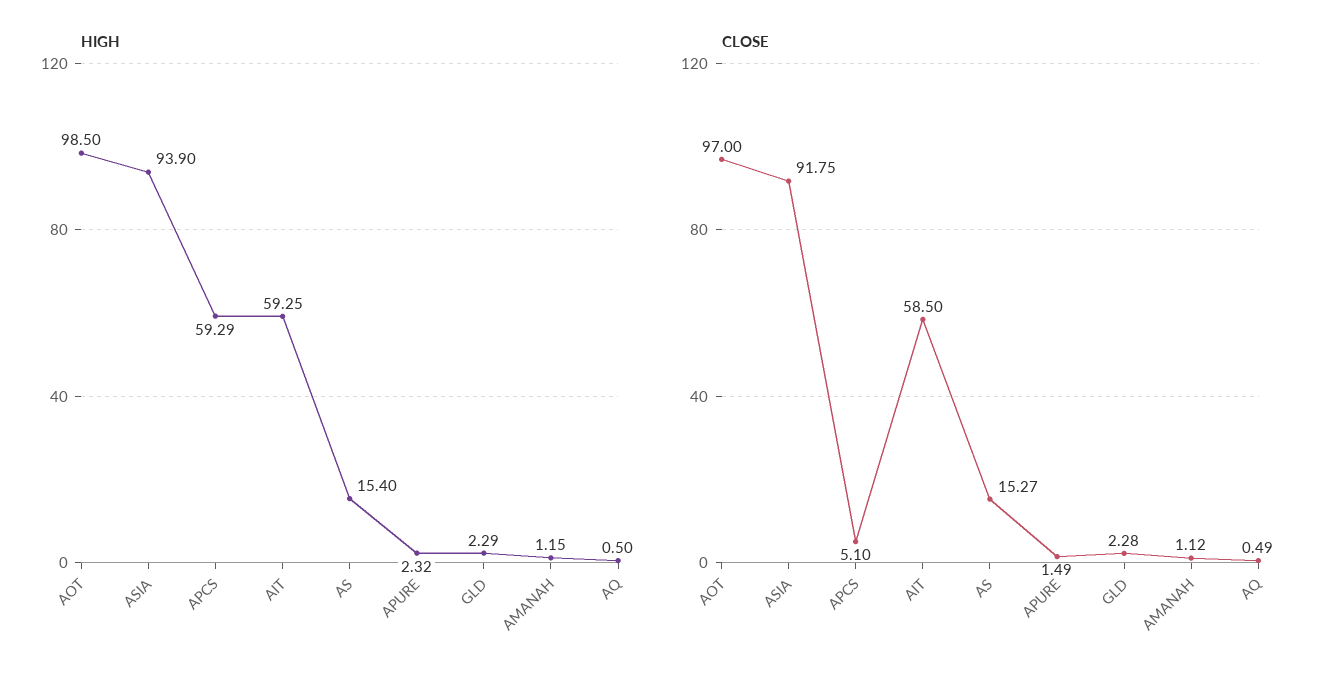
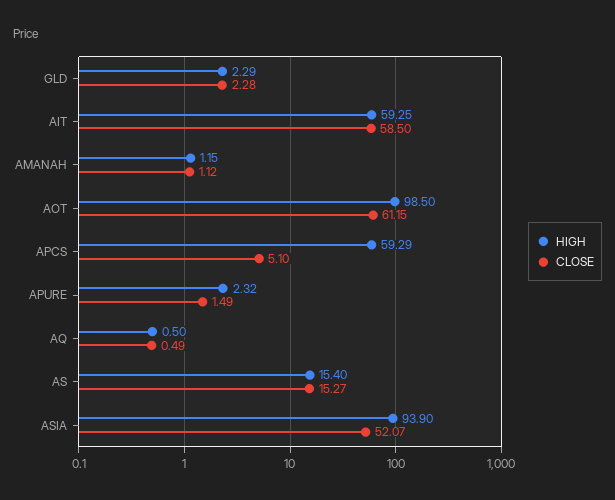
  {
    "HIGH": {
      "AOT": 98.5,
      "ASIA": 93.9,
      "APCS": 59.29,
      "AIT": 59.25,
      "AS": 15.4,
      "APURE": 2.32,
      "GLD": 2.29,
      "AMANAH": 1.15,
      "AQ": 0.5
    },
    "CLOSE": {
-     "AOT": 97,
+     "AOT": 61.15,
-     "ASIA": 91.75,
+     "ASIA": 52.07,
      "APCS": 5.1,
      "AIT": 58.5,
      "AS": 15.27,
      "APURE": 1.49,
      "GLD": 2.28,
      "AMANAH": 1.12,
      "AQ": 0.49
    }
  }

